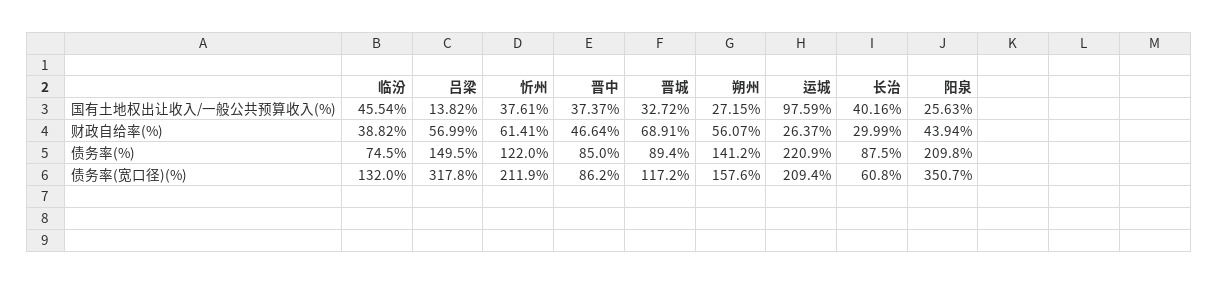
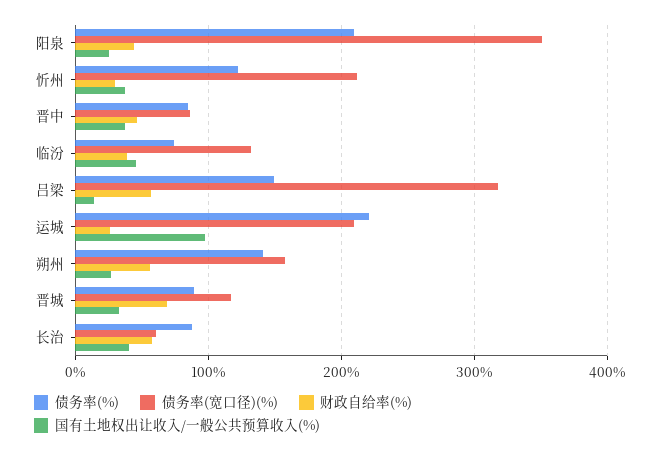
  {
    "国有土地权出让收入/一般公共预算收入(%)": {
      "临汾": 45.54,
      "吕梁": 13.82,
      "忻州": 37.61,
      "晋中": 37.37,
      "晋城": 32.72,
      "朔州": 27.15,
      "运城": 97.59,
      "长治": 40.16,
      "阳泉": 25.63
    },
    "财政自给率(%)": {
      "临汾": 38.82,
      "吕梁": 56.99,
-     "忻州": 61.41,
+     "忻州": 30,
      "晋中": 46.64,
      "晋城": 68.91,
      "朔州": 56.07,
      "运城": 26.37,
-     "长治": 29.99,
+     "长治": 60,
      "阳泉": 43.94
    },
    "债务率(%)": {
      "临汾": 74.5,
      "吕梁": 149.5,
      "忻州": 122,
      "晋中": 85,
      "晋城": 89.4,
      "朔州": 141.2,
      "运城": 220.9,
      "长治": 87.5,
      "阳泉": 209.8
    },
    "债务率(宽口径)(%)": {
      "临汾": 132,
      "吕梁": 317.8,
      "忻州": 211.9,
      "晋中": 86.2,
      "晋城": 117.2,
      "朔州": 157.6,
      "运城": 209.4,
      "长治": 60.8,
      "阳泉": 350.7
    }
  }

